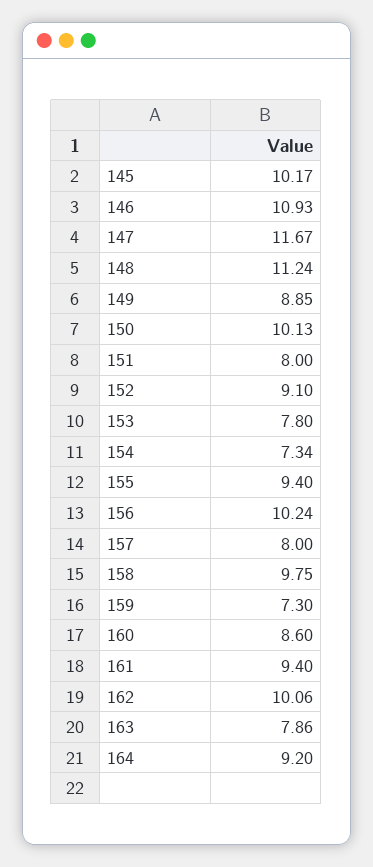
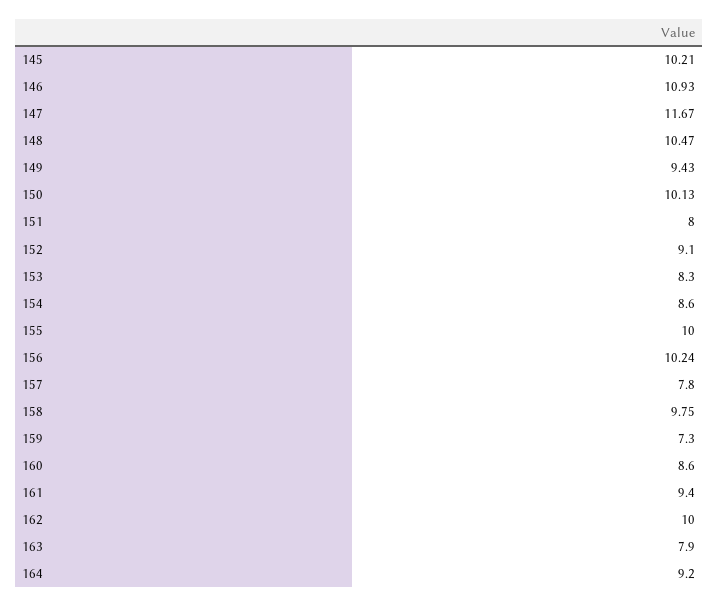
  {
-   "145": 10.17,
+   "145": 10.21,
    "146": 10.93,
    "147": 11.67,
-   "148": 11.24,
+   "148": 10.47,
-   "149": 8.85,
+   "149": 9.43,
    "150": 10.13,
    "151": 8,
    "152": 9.1,
-   "153": 7.8,
+   "153": 8.3,
-   "154": 7.34,
+   "154": 8.6,
-   "155": 9.4,
+   "155": 10,
    "156": 10.24,
-   "157": 8,
+   "157": 7.8,
    "158": 9.75,
    "159": 7.3,
    "160": 8.6,
    "161": 9.4,
-   "162": 10.06,
+   "162": 10,
-   "163": 7.86,
+   "163": 7.9,
    "164": 9.2
  }

